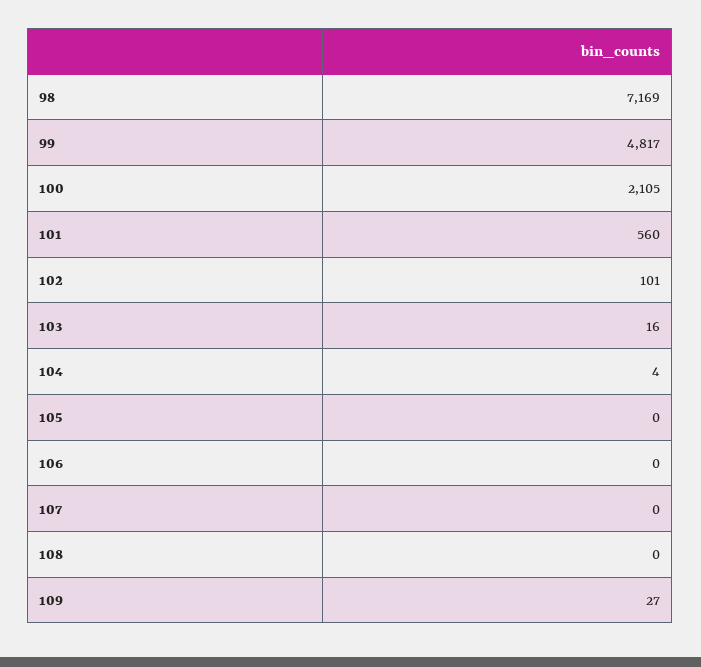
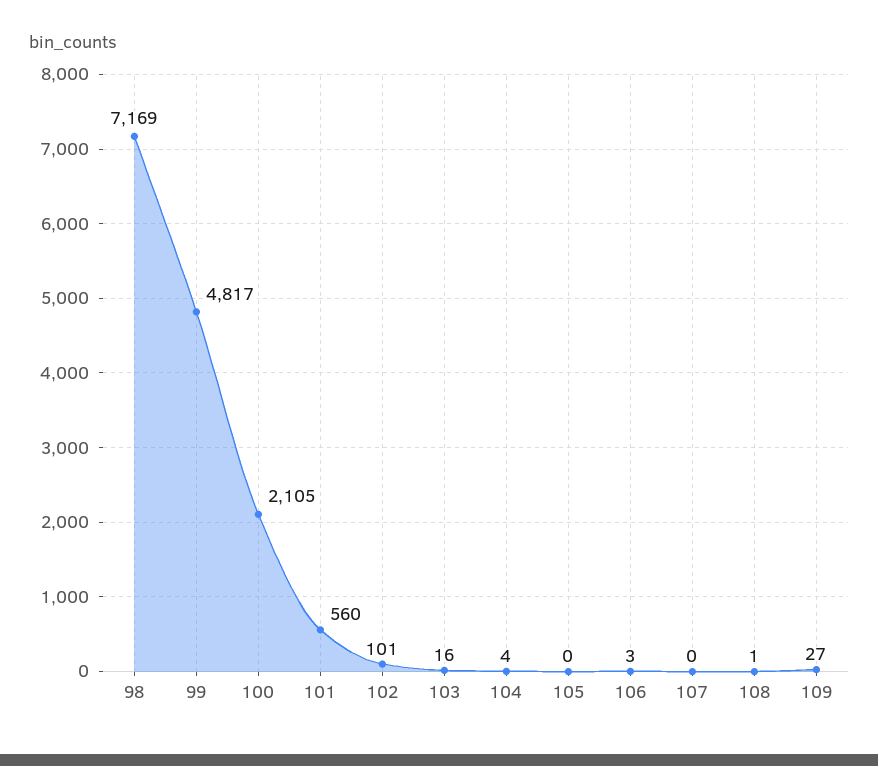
  {
    "98": 7169,
    "99": 4817,
    "100": 2105,
    "101": 560,
    "102": 101,
    "103": 16,
    "104": 4,
    "105": 0,
-   "106": 0,
+   "106": 3,
    "107": 0,
-   "108": 0,
+   "108": 1,
    "109": 27
  }

